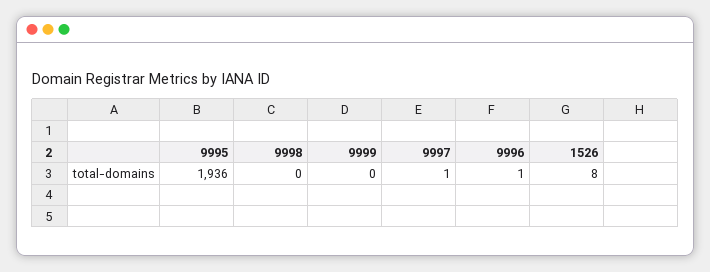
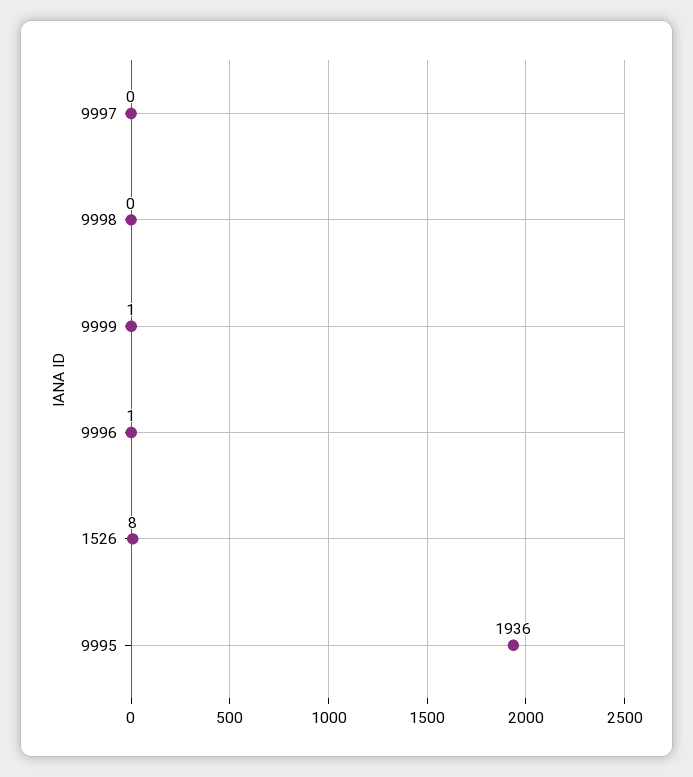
  {
    "9995": 1936,
    "9998": 0,
-   "9999": 0,
+   "9999": 1,
-   "9997": 1,
+   "9997": 0,
    "9996": 1,
    "1526": 8
  }

